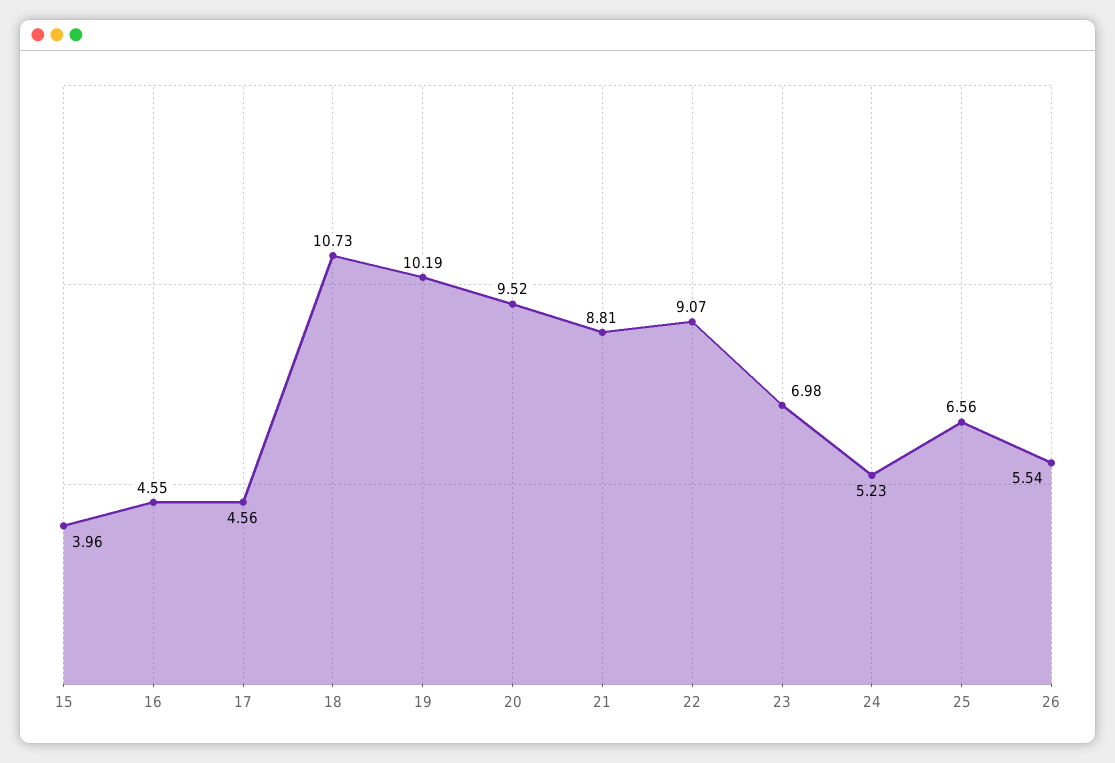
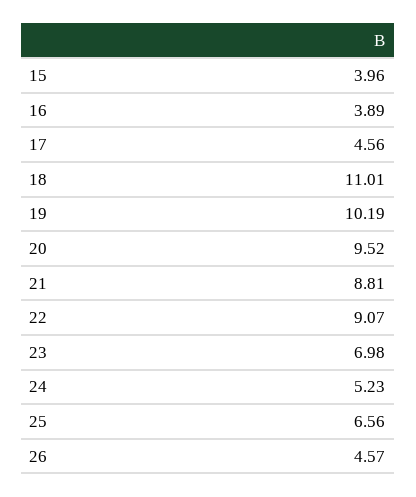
  {
    "15": 3.96,
-   "16": 4.55,
+   "16": 3.89,
    "17": 4.56,
-   "18": 10.73,
+   "18": 11.01,
    "19": 10.19,
    "20": 9.52,
    "21": 8.81,
    "22": 9.07,
    "23": 6.98,
    "24": 5.23,
    "25": 6.56,
-   "26": 5.54
+   "26": 4.57
  }

